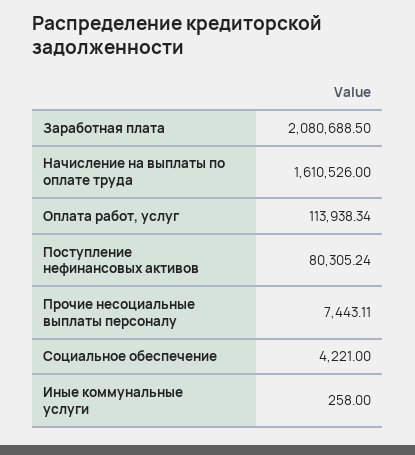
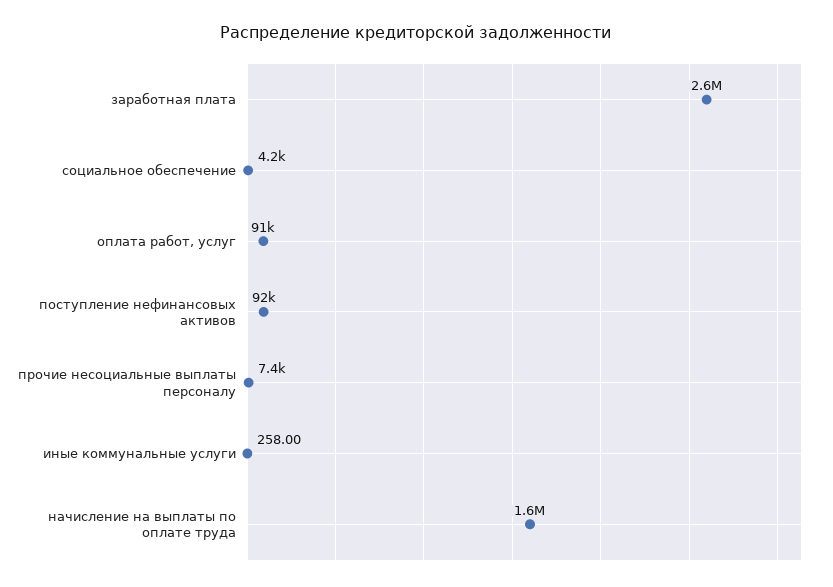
  {
-   "Заработная плата": 2080688.5,
+   "Заработная плата": 2600000,
    "Начисление на выплаты по оплате труда": 1610526,
-   "Оплата работ, услуг": 113938.34,
+   "Оплата работ, услуг": 91000,
-   "Поступление нефинансовых активов": 80305.24,
+   "Поступление нефинансовых активов": 92000,
    "Прочие несоциальные выплаты персоналу": 7443.11,
    "Социальное обеспечение": 4221,
    "Иные коммунальные услуги": 258
  }

